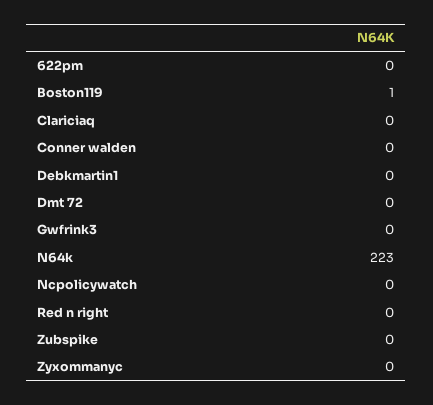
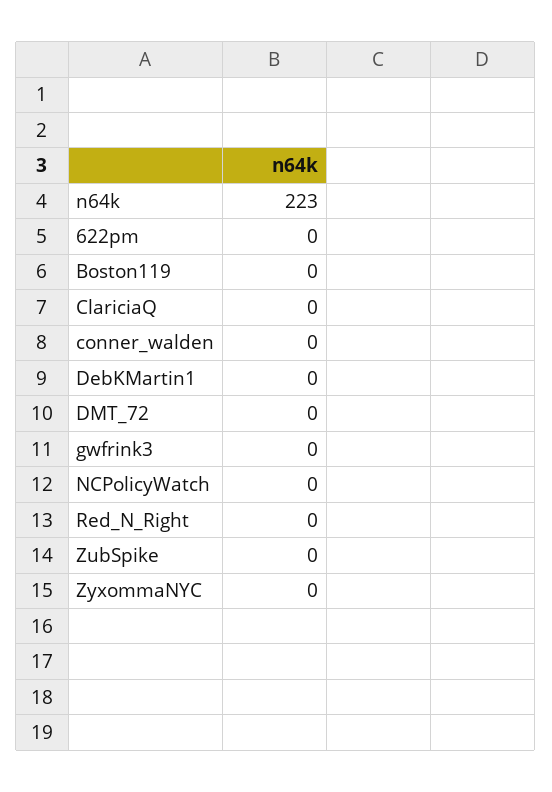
  {
    "622pm": 0,
-   "Boston119": 1,
+   "Boston119": 0,
    "Clariciaq": 0,
    "Conner walden": 0,
    "Debkmartin1": 0,
    "Dmt 72": 0,
    "Gwfrink3": 0,
    "N64k": 223,
    "Ncpolicywatch": 0,
    "Red n right": 0,
    "Zubspike": 0,
    "Zyxommanyc": 0
  }

